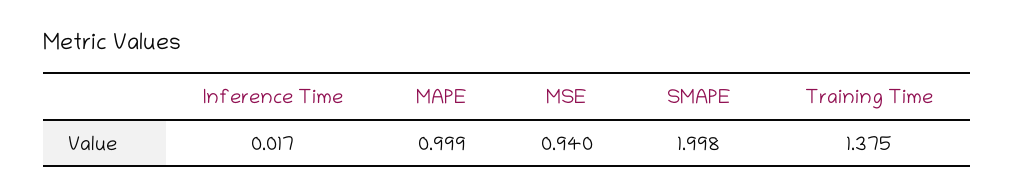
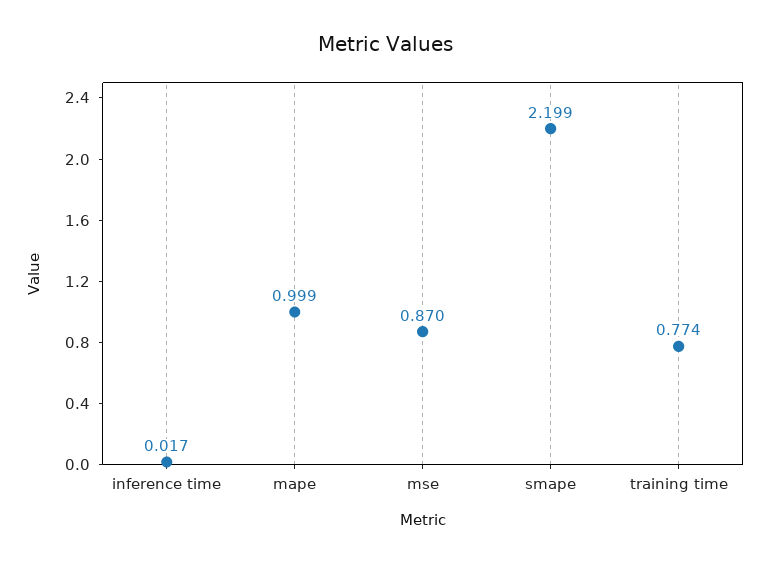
  {
    "Inference Time": 0.017,
    "MAPE": 0.999,
-   "MSE": 0.94,
+   "MSE": 0.87,
-   "SMAPE": 1.998,
+   "SMAPE": 2.199,
-   "Training Time": 1.375
+   "Training Time": 0.774
  }

